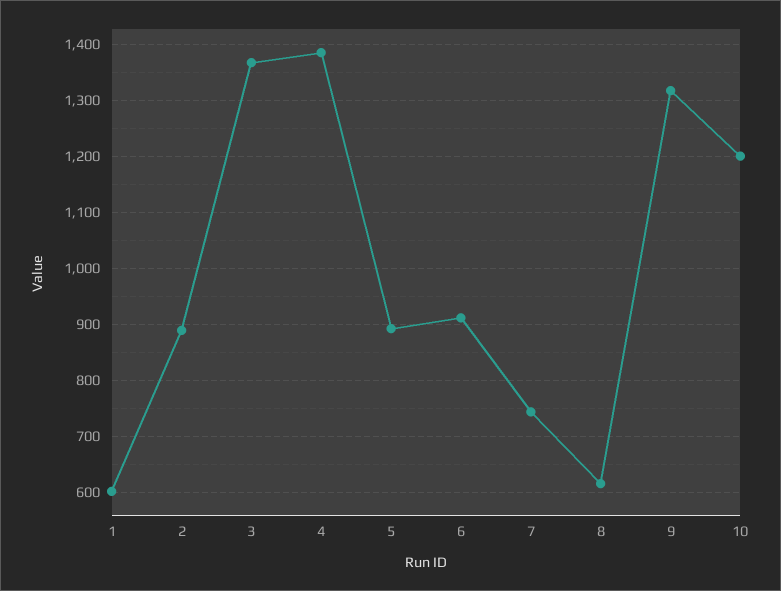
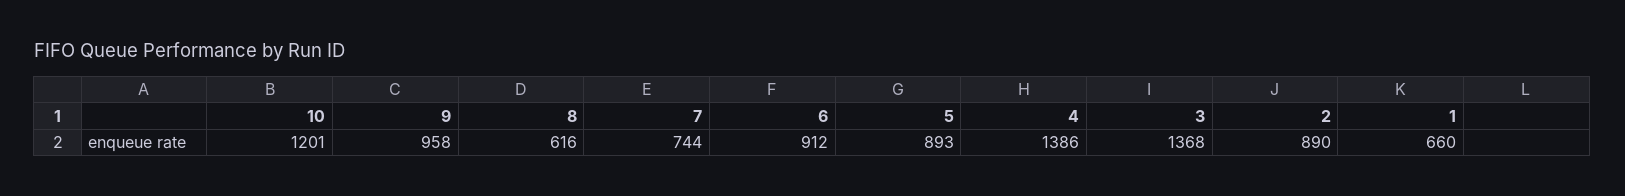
  {
-   "1": 600,
+   "1": 660,
    "2": 890,
    "3": 1368,
    "4": 1386,
    "5": 893,
    "6": 912,
    "7": 744,
    "8": 616,
-   "9": 1320,
+   "9": 958,
    "10": 1201
  }

